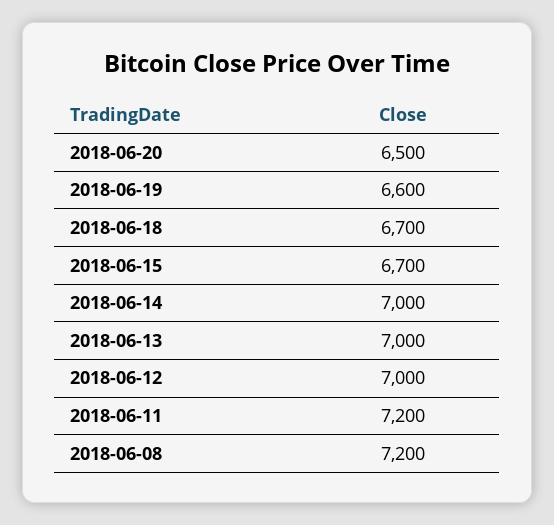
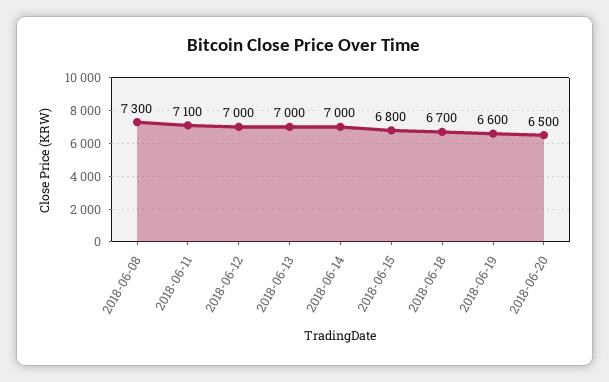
  {
    "2018-06-20": 6500,
    "2018-06-19": 6600,
    "2018-06-18": 6700,
-   "2018-06-15": 6700,
+   "2018-06-15": 6800,
    "2018-06-14": 7000,
    "2018-06-13": 7000,
    "2018-06-12": 7000,
-   "2018-06-11": 7200,
+   "2018-06-11": 7100,
-   "2018-06-08": 7200
+   "2018-06-08": 7300
  }

